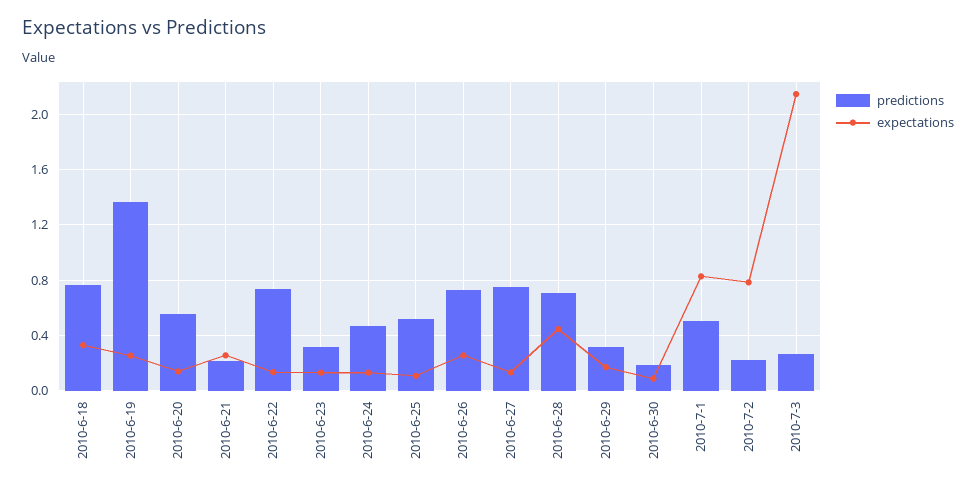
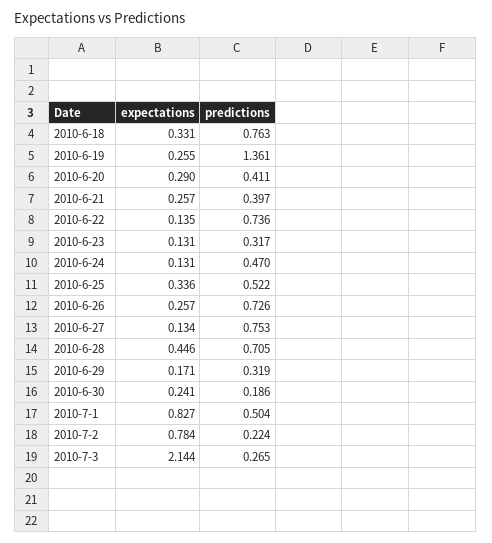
  {
    "predictions": {
      "2010-6-18": 0.763,
      "2010-6-19": 1.361,
-     "2010-6-20": 0.55,
+     "2010-6-20": 0.411,
-     "2010-6-21": 0.2,
+     "2010-6-21": 0.397,
      "2010-6-22": 0.736,
      "2010-6-23": 0.317,
      "2010-6-24": 0.47,
      "2010-6-25": 0.522,
      "2010-6-26": 0.726,
      "2010-6-27": 0.753,
      "2010-6-28": 0.705,
      "2010-6-29": 0.319,
      "2010-6-30": 0.186,
      "2010-7-1": 0.504,
      "2010-7-2": 0.224,
      "2010-7-3": 0.265
    },
    "expectations": {
      "2010-6-18": 0.331,
      "2010-6-19": 0.255,
-     "2010-6-20": 0.15,
+     "2010-6-20": 0.29,
      "2010-6-21": 0.257,
      "2010-6-22": 0.135,
      "2010-6-23": 0.131,
      "2010-6-24": 0.131,
-     "2010-6-25": 0.1,
+     "2010-6-25": 0.336,
      "2010-6-26": 0.257,
      "2010-6-27": 0.134,
      "2010-6-28": 0.446,
      "2010-6-29": 0.171,
-     "2010-6-30": 0.1,
+     "2010-6-30": 0.241,
      "2010-7-1": 0.827,
      "2010-7-2": 0.784,
      "2010-7-3": 2.144
    }
  }

